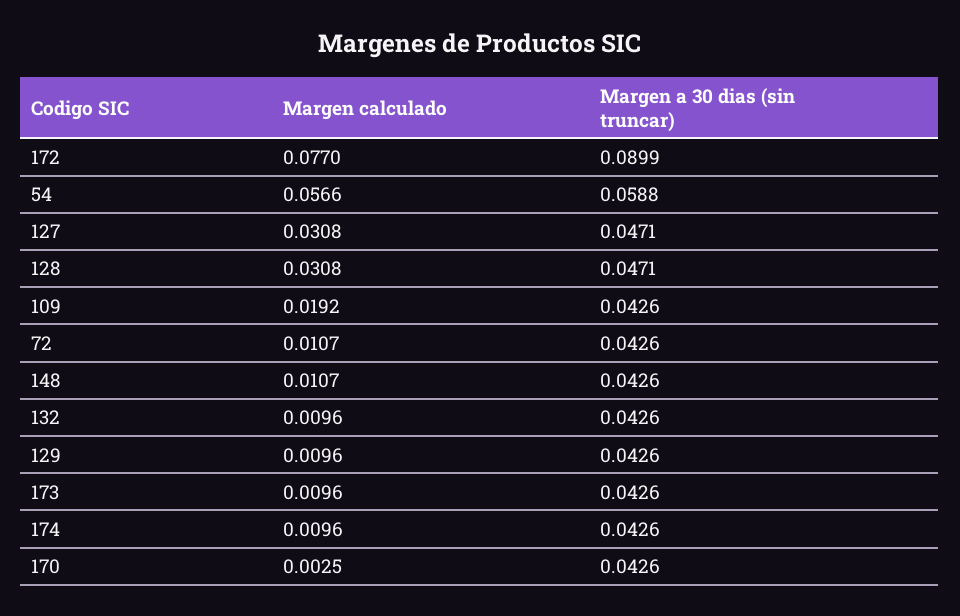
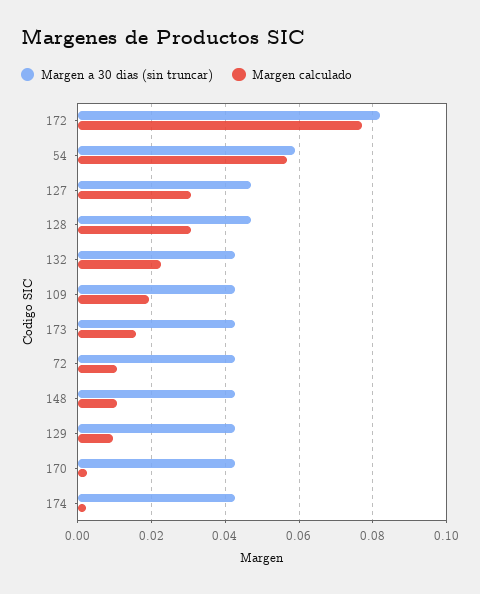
  {
    "Margen calculado": {
      "172": 0.077,
      "54": 0.0566,
      "127": 0.0308,
      "128": 0.0308,
      "109": 0.0192,
      "72": 0.0107,
      "148": 0.0107,
-     "132": 0.0096,
+     "132": 0.022,
      "129": 0.0096,
-     "173": 0.0096,
+     "173": 0.016,
-     "174": 0.0096,
+     "174": 0.002,
      "170": 0.0025
    },
    "Margen a 30 dias (sin truncar)": {
-     "172": 0.0899,
+     "172": 0.082,
      "54": 0.0588,
      "127": 0.0471,
      "128": 0.0471,
      "109": 0.0426,
      "72": 0.0426,
      "148": 0.0426,
      "132": 0.0426,
      "129": 0.0426,
      "173": 0.0426,
      "174": 0.0426,
      "170": 0.0426
    }
  }

